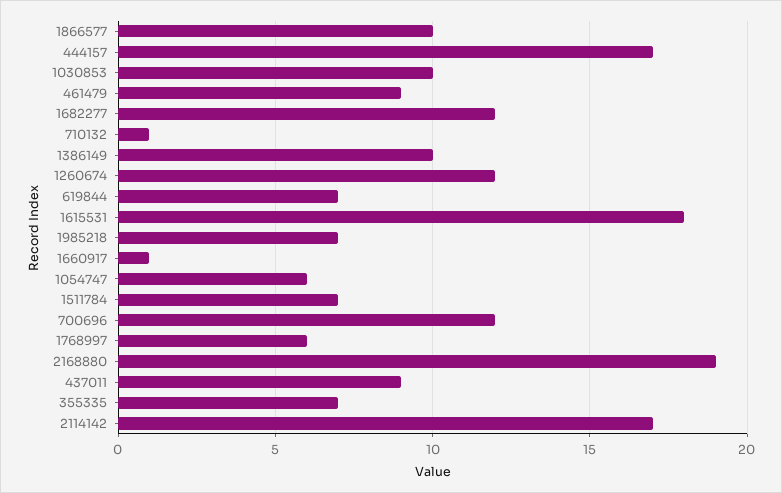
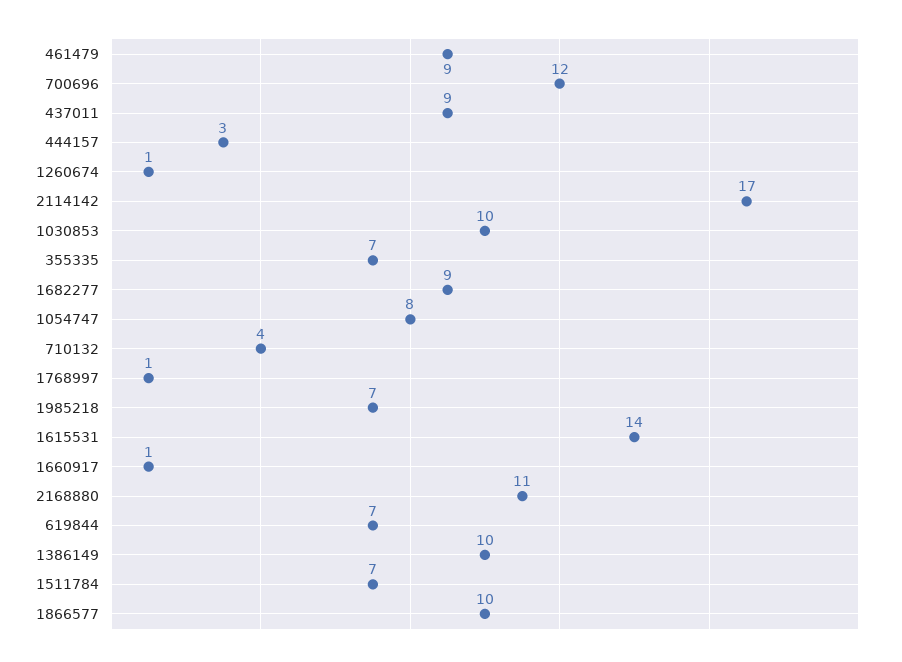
  {
    "1866577": 10,
-   "444157": 17,
+   "444157": 3,
    "1030853": 10,
    "461479": 9,
-   "1682277": 12,
+   "1682277": 9,
-   "710132": 1,
+   "710132": 4,
    "1386149": 10,
-   "1260674": 12,
+   "1260674": 1,
    "619844": 7,
-   "1615531": 18,
+   "1615531": 14,
    "1985218": 7,
    "1660917": 1,
-   "1054747": 6,
+   "1054747": 8,
    "1511784": 7,
    "700696": 12,
-   "1768997": 6,
+   "1768997": 1,
-   "2168880": 19,
+   "2168880": 11,
    "437011": 9,
    "355335": 7,
    "2114142": 17
  }

